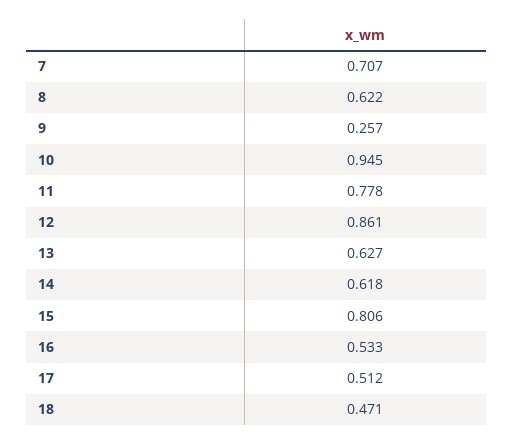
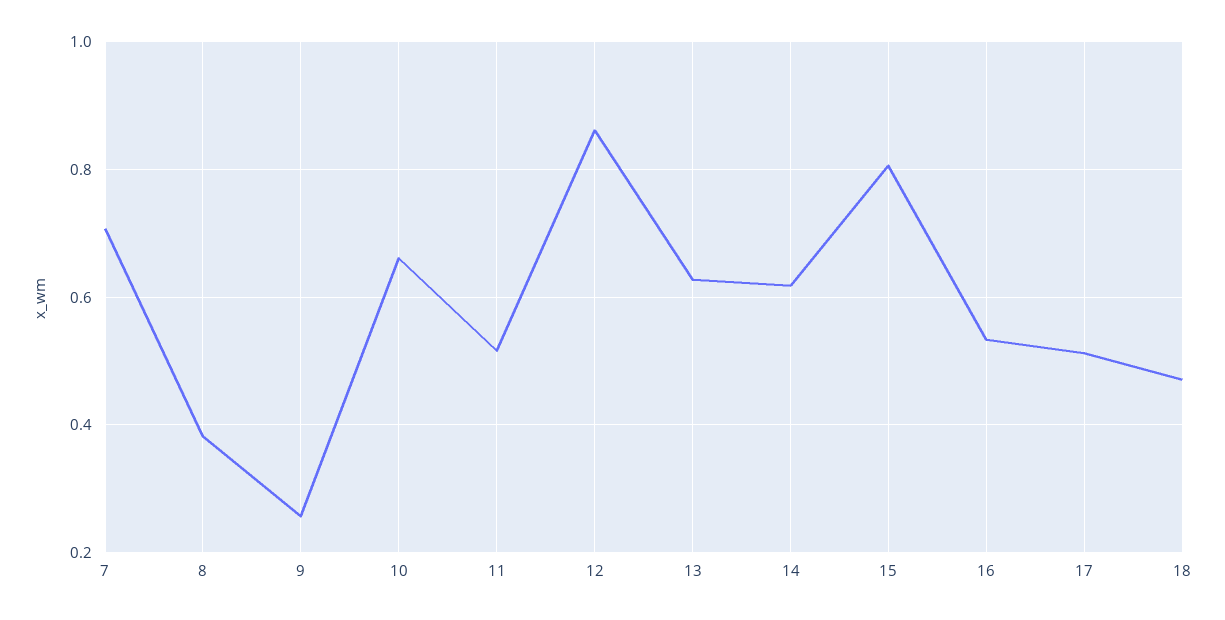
  {
    "7": 0.707,
-   "8": 0.622,
+   "8": 0.38,
    "9": 0.257,
-   "10": 0.945,
+   "10": 0.66,
-   "11": 0.778,
+   "11": 0.52,
    "12": 0.861,
    "13": 0.627,
    "14": 0.618,
    "15": 0.806,
    "16": 0.533,
    "17": 0.512,
    "18": 0.471
  }

